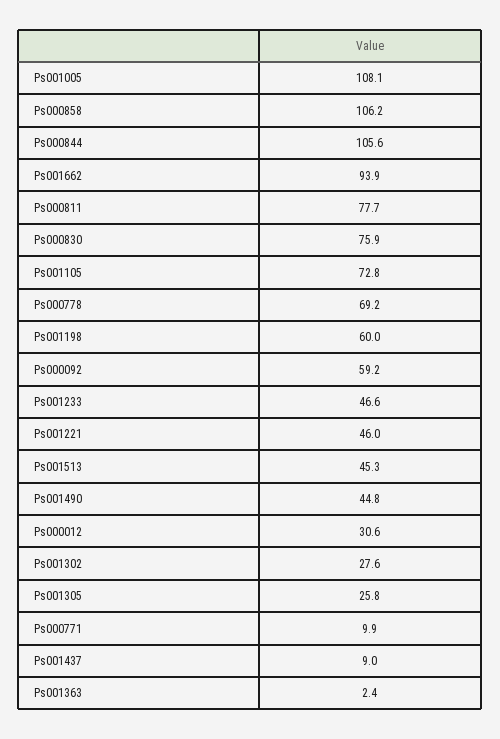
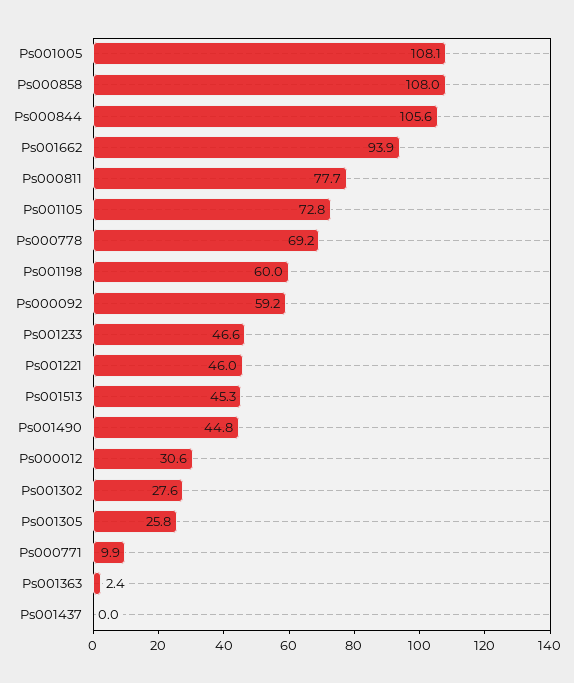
  {
    "Ps001005": 108.1,
-   "Ps000858": 106.2,
+   "Ps000858": 108,
    "Ps000844": 105.6,
    "Ps001662": 93.9,
    "Ps000811": 77.7,
-   "Ps000830": 75.9,
    "Ps001105": 72.8,
    "Ps000778": 69.2,
    "Ps001198": 60,
    "Ps000092": 59.2,
    "Ps001233": 46.6,
    "Ps001221": 46,
    "Ps001513": 45.3,
    "Ps001490": 44.8,
    "Ps000012": 30.6,
    "Ps001302": 27.6,
    "Ps001305": 25.8,
    "Ps000771": 9.9,
-   "Ps001437": 9,
+   "Ps001437": 0,
    "Ps001363": 2.4
  }

